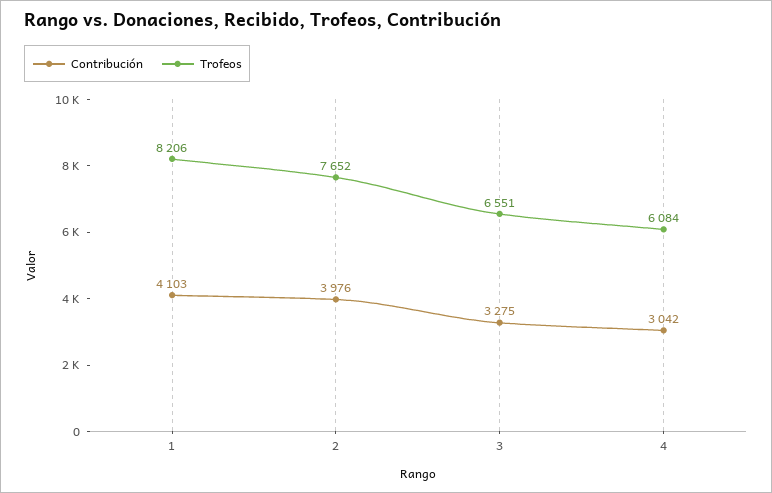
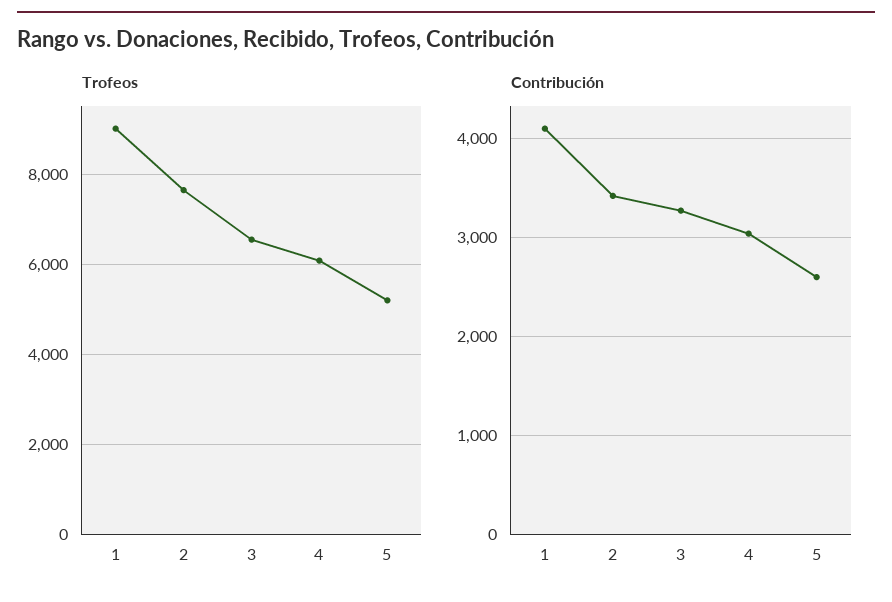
  {
    "Contribución": {
      "1": 4103,
-     "2": 3976,
+     "2": 3400,
      "3": 3275,
-     "4": 3042
+     "4": 3042,
+     "5": 2600
    },
    "Trofeos": {
-     "1": 8206,
+     "1": 9000,
      "2": 7652,
      "3": 6551,
-     "4": 6084
+     "4": 6084,
+     "5": 5200
    }
  }

